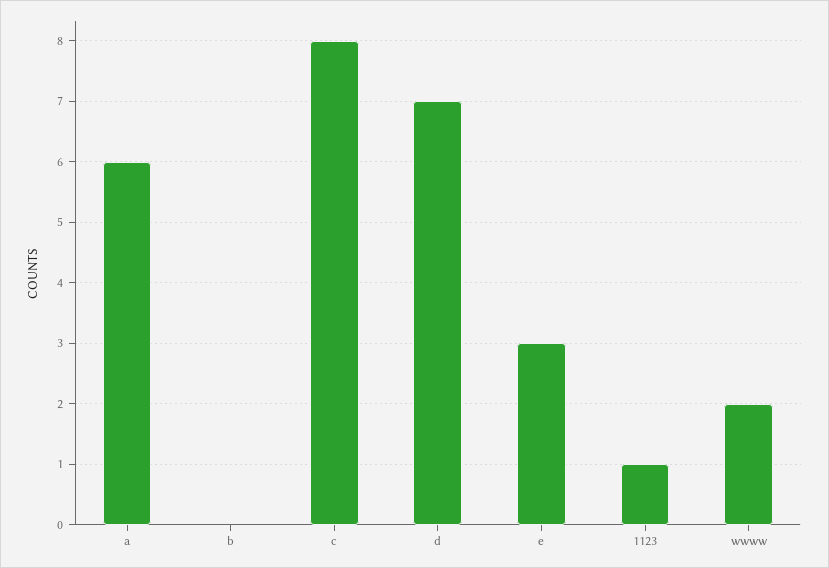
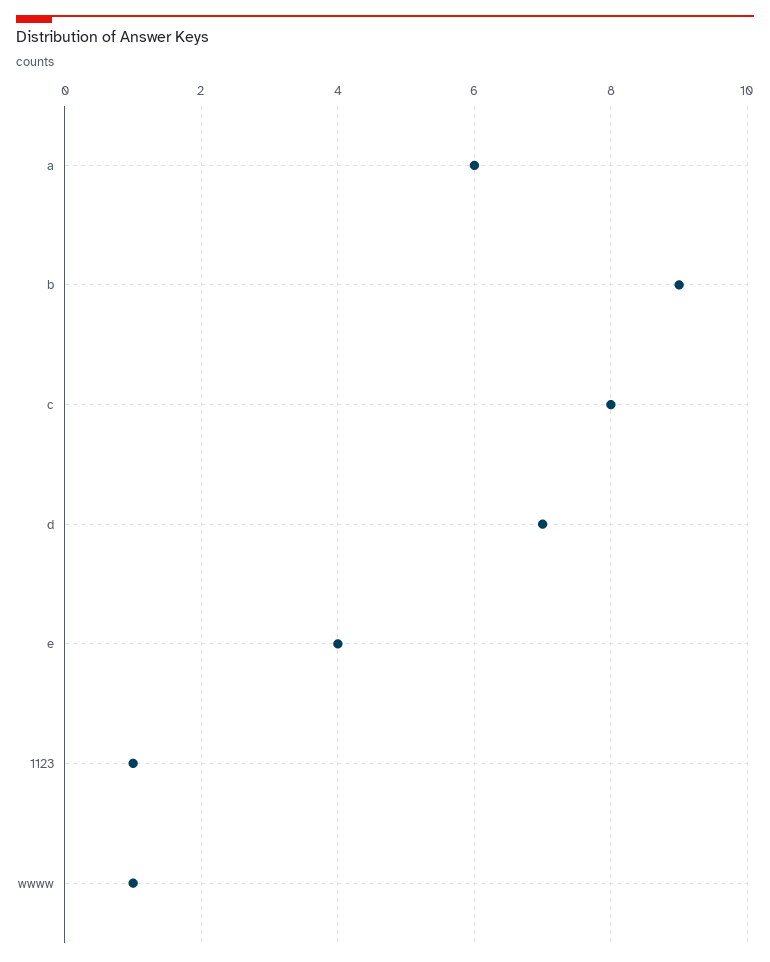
  {
    "a": 6,
-   "b": 0,
+   "b": 9,
    "c": 8,
    "d": 7,
-   "e": 3,
+   "e": 4,
    "1123": 1,
-   "wwww": 2
+   "wwww": 1
  }

